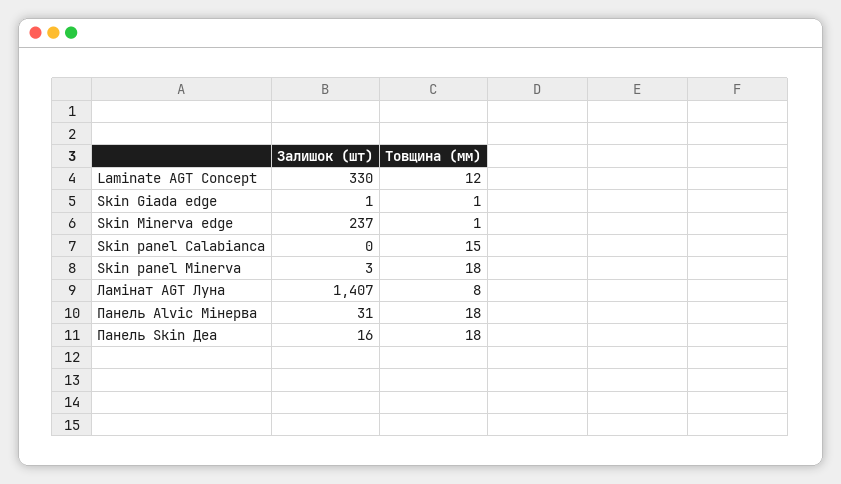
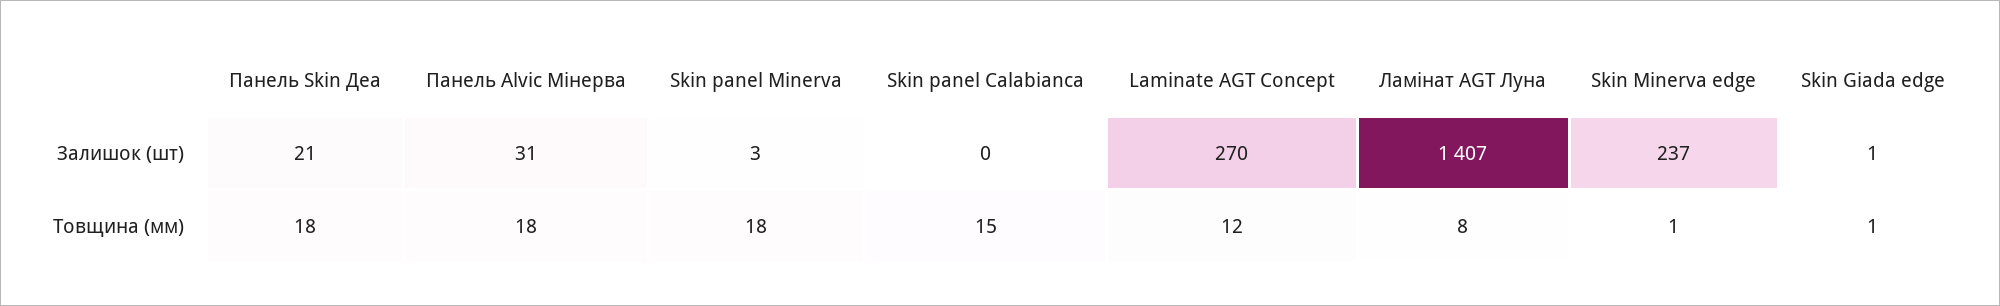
  {
    "Залишок (шт)": {
-     "Laminate AGT Concept": 330,
+     "Laminate AGT Concept": 270,
      "Skin Giada edge": 1,
      "Skin Minerva edge": 237,
      "Skin panel Calabianca": 0,
      "Skin panel Minerva": 3,
      "Ламінат AGT Луна": 1407,
      "Панель Alvic Мінерва": 31,
-     "Панель Skin Деа": 16
+     "Панель Skin Деа": 21
    },
    "Товщина (мм)": {
      "Laminate AGT Concept": 12,
      "Skin Giada edge": 1,
      "Skin Minerva edge": 1,
      "Skin panel Calabianca": 15,
      "Skin panel Minerva": 18,
      "Ламінат AGT Луна": 8,
      "Панель Alvic Мінерва": 18,
      "Панель Skin Деа": 18
    }
  }

